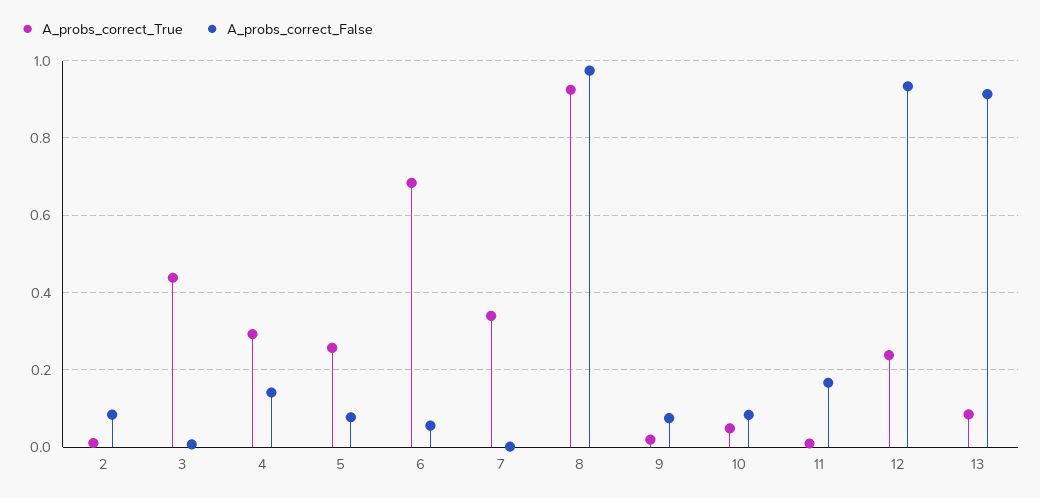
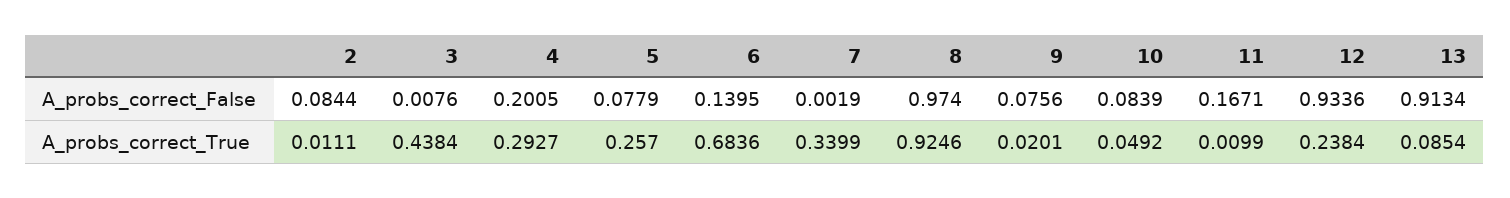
  {
    "A_probs_correct_True": {
      "2": 0.0111,
      "3": 0.4384,
      "4": 0.2927,
      "5": 0.257,
      "6": 0.6836,
      "7": 0.3399,
      "8": 0.9246,
      "9": 0.0201,
      "10": 0.0492,
      "11": 0.0099,
      "12": 0.2384,
      "13": 0.0854
    },
    "A_probs_correct_False": {
      "2": 0.0844,
      "3": 0.0076,
-     "4": 0.14,
+     "4": 0.2005,
      "5": 0.0779,
-     "6": 0.06,
+     "6": 0.1395,
      "7": 0.0019,
      "8": 0.974,
      "9": 0.0756,
      "10": 0.0839,
      "11": 0.1671,
      "12": 0.9336,
      "13": 0.9134
    }
  }

